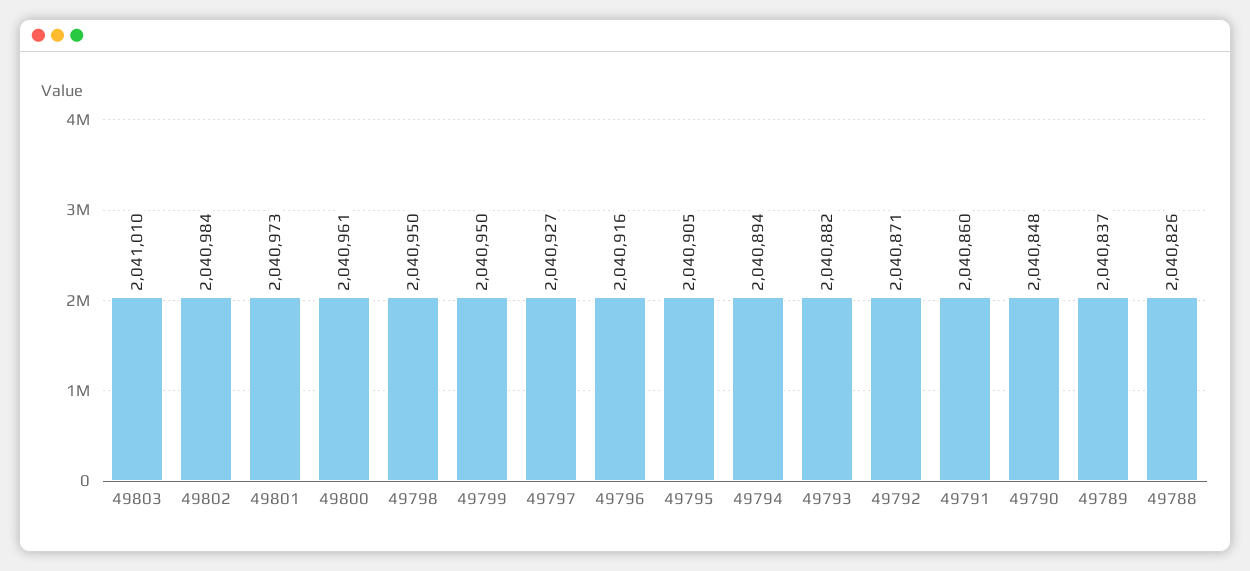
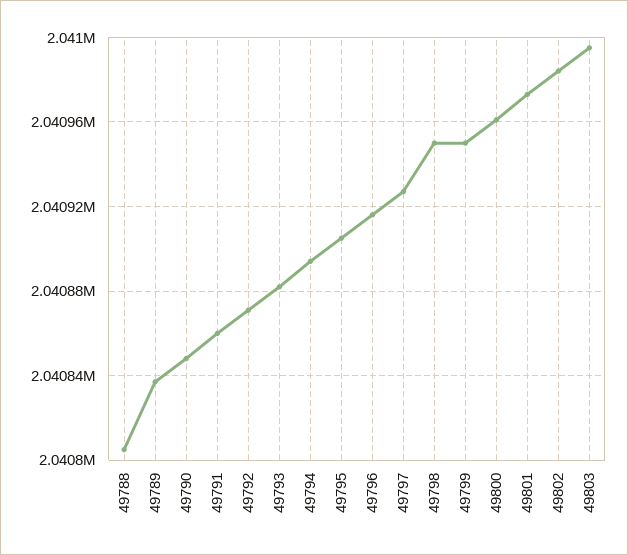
  {
-   "49803": 2041010,
+   "49803": 2040995,
    "49802": 2040984,
    "49801": 2040973,
    "49800": 2040961,
    "49798": 2040950,
    "49799": 2040950,
    "49797": 2040927,
    "49796": 2040916,
    "49795": 2040905,
    "49794": 2040894,
    "49793": 2040882,
    "49792": 2040871,
    "49791": 2040860,
    "49790": 2040848,
    "49789": 2040837,
-   "49788": 2040826
+   "49788": 2040805
  }

